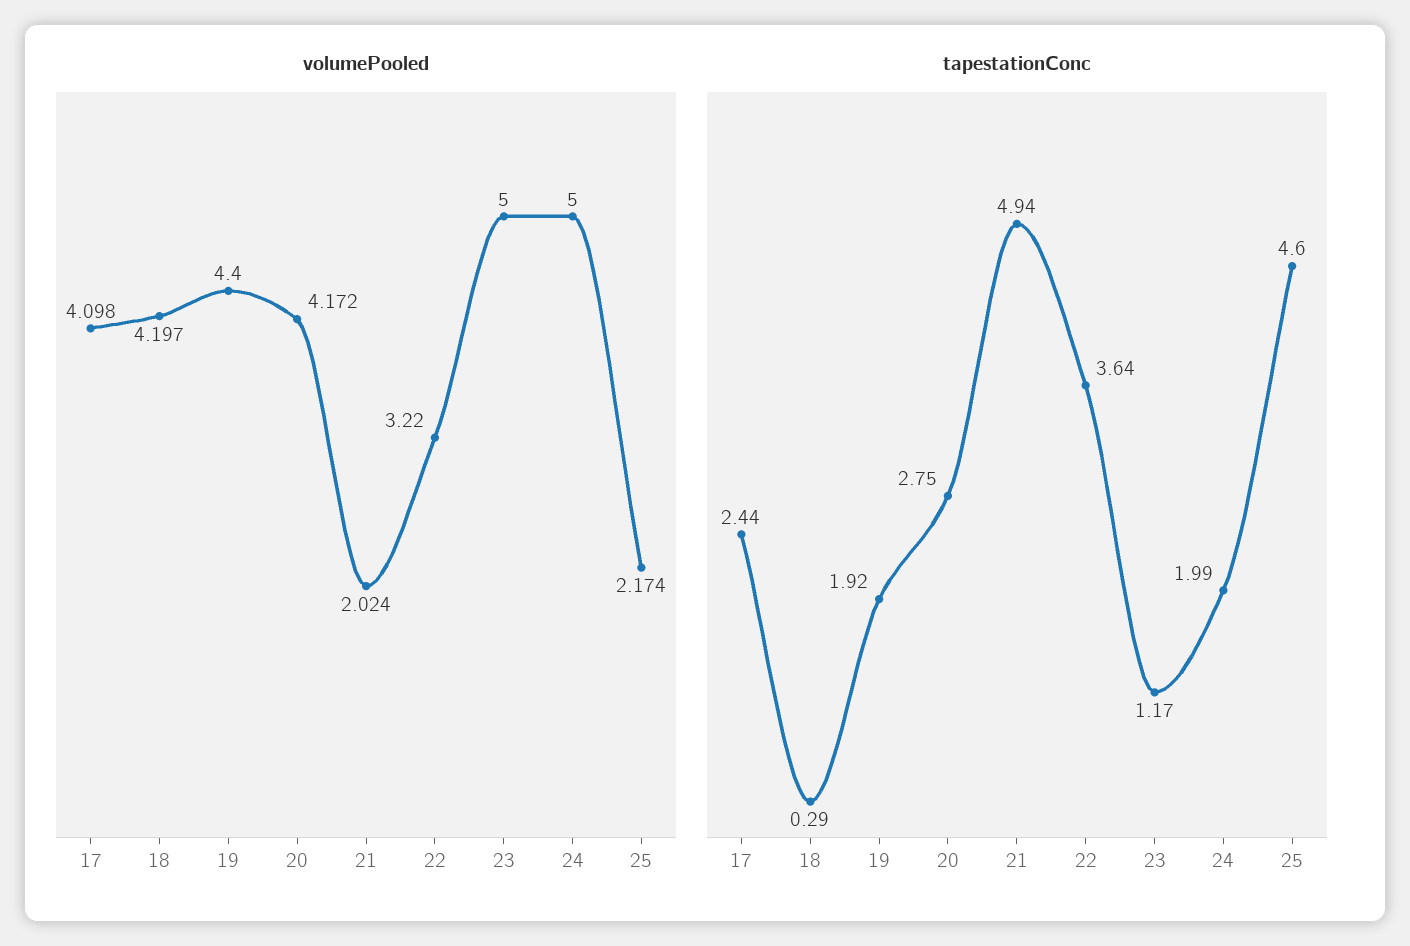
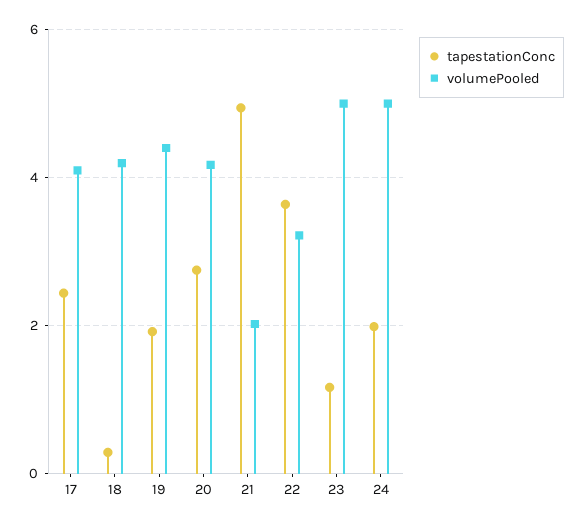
  {
    "volumePooled": {
      "17": 4.098,
      "18": 4.197,
      "19": 4.4,
      "20": 4.172,
      "21": 2.024,
      "22": 3.22,
      "23": 5,
-     "24": 5,
+     "24": 5
-     "25": 2.174
    },
    "tapestationConc": {
      "17": 2.44,
      "18": 0.29,
      "19": 1.92,
      "20": 2.75,
      "21": 4.94,
      "22": 3.64,
      "23": 1.17,
-     "24": 1.99,
+     "24": 1.99
-     "25": 4.6
    }
  }

